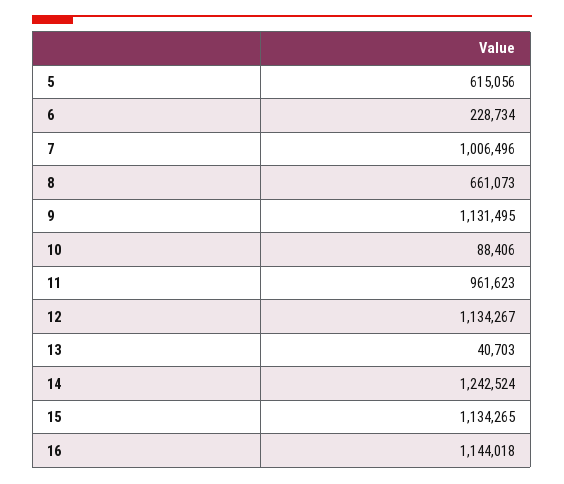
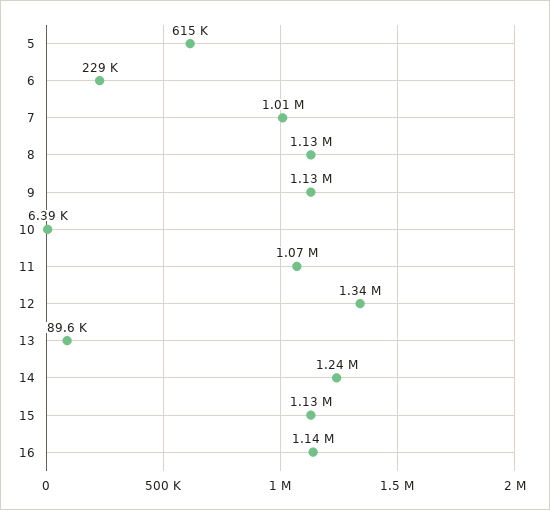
  {
    "5": 615056,
    "6": 228734,
    "7": 1006496,
-   "8": 661073,
+   "8": 1130000,
    "9": 1131495,
-   "10": 88406,
+   "10": 6390,
-   "11": 961623,
+   "11": 1070000,
-   "12": 1134267,
+   "12": 1340000,
-   "13": 40703,
+   "13": 89600,
    "14": 1242524,
    "15": 1134265,
    "16": 1144018
  }

